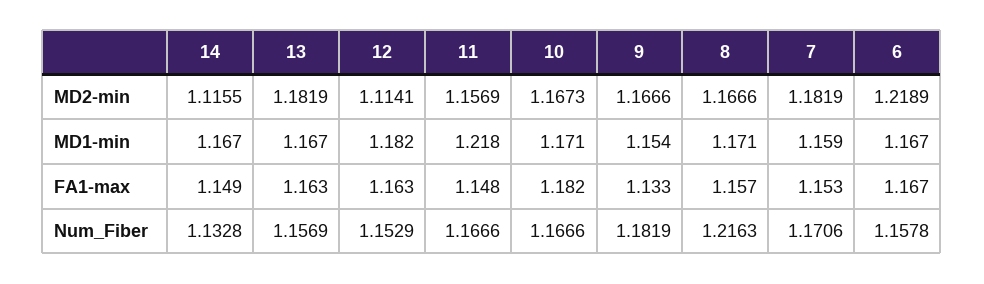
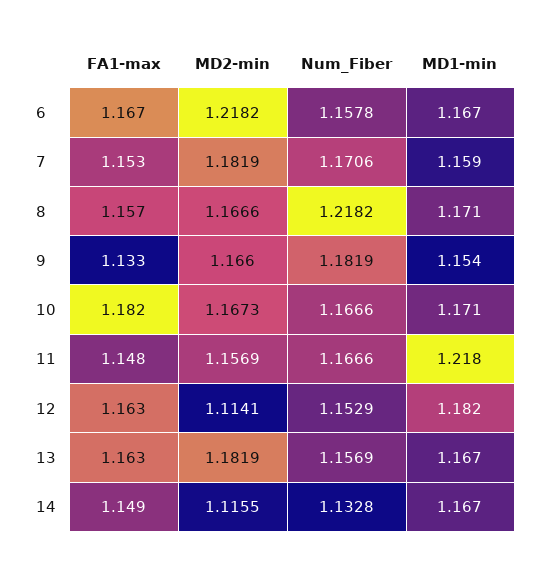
  {
    "14": {
      "MD2-min": 1.1155,
      "MD1-min": 1.167,
      "FA1-max": 1.149,
      "Num_Fiber": 1.1328
    },
    "13": {
      "MD2-min": 1.1819,
      "MD1-min": 1.167,
      "FA1-max": 1.163,
      "Num_Fiber": 1.1569
    },
    "12": {
      "MD2-min": 1.1141,
      "MD1-min": 1.182,
      "FA1-max": 1.163,
      "Num_Fiber": 1.1529
    },
    "11": {
      "MD2-min": 1.1569,
      "MD1-min": 1.218,
      "FA1-max": 1.148,
      "Num_Fiber": 1.1666
    },
    "10": {
      "MD2-min": 1.1673,
      "MD1-min": 1.171,
      "FA1-max": 1.182,
      "Num_Fiber": 1.1666
    },
    "9": {
-     "MD2-min": 1.1666,
+     "MD2-min": 1.166,
      "MD1-min": 1.154,
      "FA1-max": 1.133,
      "Num_Fiber": 1.1819
    },
    "8": {
      "MD2-min": 1.1666,
      "MD1-min": 1.171,
      "FA1-max": 1.157,
-     "Num_Fiber": 1.2163
+     "Num_Fiber": 1.2182
    },
    "7": {
      "MD2-min": 1.1819,
      "MD1-min": 1.159,
      "FA1-max": 1.153,
      "Num_Fiber": 1.1706
    },
    "6": {
-     "MD2-min": 1.2189,
+     "MD2-min": 1.2182,
      "MD1-min": 1.167,
      "FA1-max": 1.167,
      "Num_Fiber": 1.1578
    }
  }

